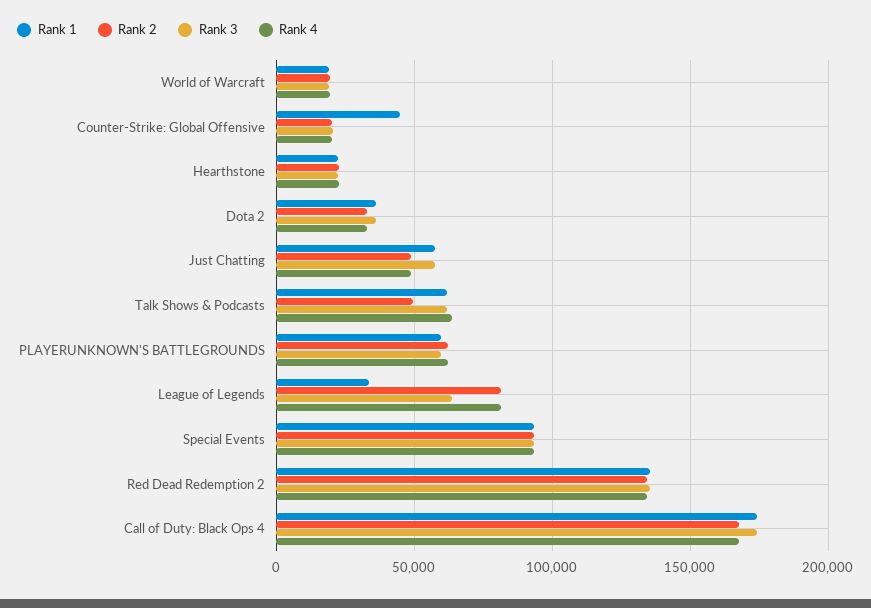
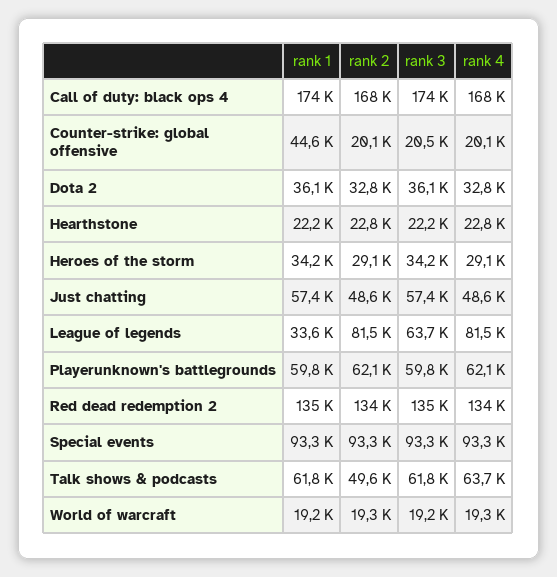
  {
    "Rank 1": {
      "World of Warcraft": 19200,
      "Counter-Strike: Global Offensive": 44600,
      "Hearthstone": 22200,
      "Dota 2": 36100,
      "Just Chatting": 57400,
      "Talk Shows & Podcasts": 61800,
      "PLAYERUNKNOWN'S BATTLEGROUNDS": 59800,
      "League of Legends": 33600,
      "Special Events": 93300,
      "Red Dead Redemption 2": 135000,
-     "Call of Duty: Black Ops 4": 174000
+     "Call of Duty: Black Ops 4": 174000,
+     "Heroes of the storm": 34200
    },
    "Rank 2": {
      "World of Warcraft": 19300,
      "Counter-Strike: Global Offensive": 20100,
      "Hearthstone": 22800,
      "Dota 2": 32800,
      "Just Chatting": 48600,
      "Talk Shows & Podcasts": 49600,
      "PLAYERUNKNOWN'S BATTLEGROUNDS": 62100,
      "League of Legends": 81500,
      "Special Events": 93300,
      "Red Dead Redemption 2": 134000,
-     "Call of Duty: Black Ops 4": 168000
+     "Call of Duty: Black Ops 4": 168000,
+     "Heroes of the storm": 29100
    },
    "Rank 3": {
      "World of Warcraft": 19200,
      "Counter-Strike: Global Offensive": 20500,
      "Hearthstone": 22200,
      "Dota 2": 36100,
      "Just Chatting": 57400,
      "Talk Shows & Podcasts": 61800,
      "PLAYERUNKNOWN'S BATTLEGROUNDS": 59800,
      "League of Legends": 63700,
      "Special Events": 93300,
      "Red Dead Redemption 2": 135000,
-     "Call of Duty: Black Ops 4": 174000
+     "Call of Duty: Black Ops 4": 174000,
+     "Heroes of the storm": 34200
    },
    "Rank 4": {
      "World of Warcraft": 19300,
      "Counter-Strike: Global Offensive": 20100,
      "Hearthstone": 22800,
      "Dota 2": 32800,
      "Just Chatting": 48600,
      "Talk Shows & Podcasts": 63700,
      "PLAYERUNKNOWN'S BATTLEGROUNDS": 62100,
      "League of Legends": 81500,
      "Special Events": 93300,
      "Red Dead Redemption 2": 134000,
-     "Call of Duty: Black Ops 4": 168000
+     "Call of Duty: Black Ops 4": 168000,
+     "Heroes of the storm": 29100
    }
  }

